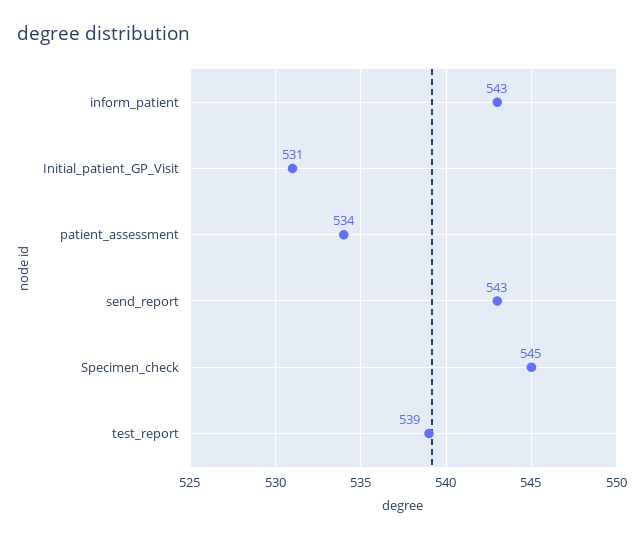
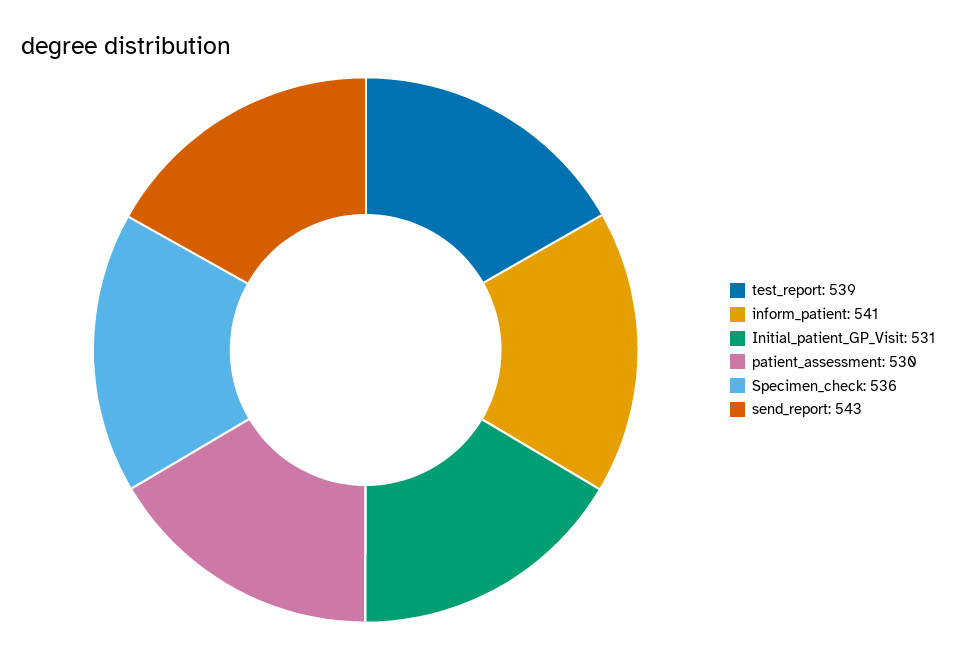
  {
-   "inform_patient": 543,
+   "inform_patient": 541,
    "Initial_patient_GP_Visit": 531,
-   "patient_assessment": 534,
+   "patient_assessment": 530,
    "send_report": 543,
-   "Specimen_check": 545,
+   "Specimen_check": 536,
    "test_report": 539
  }

